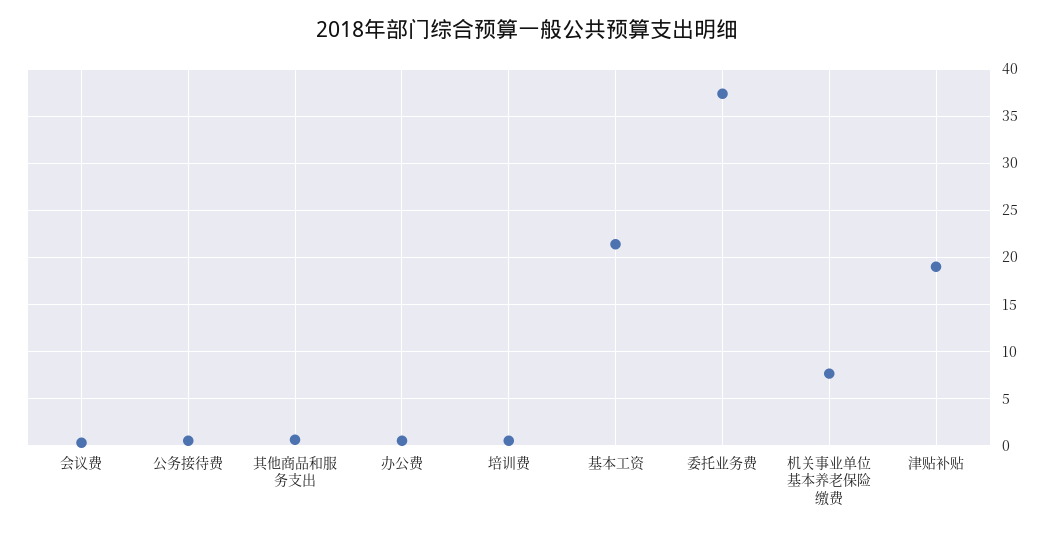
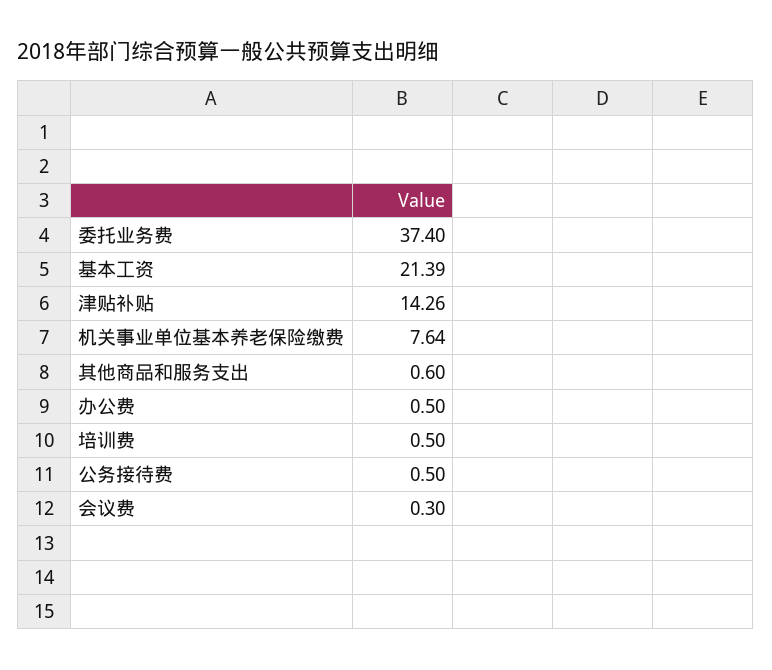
  {
    "会议费": 0.3,
    "公务接待费": 0.5,
    "其他商品和服务支出": 0.6,
    "办公费": 0.5,
    "培训费": 0.5,
    "基本工资": 21.39,
    "委托业务费": 37.4,
    "机关事业单位基本养老保险缴费": 7.64,
-   "津贴补贴": 19
+   "津贴补贴": 14.26
  }

